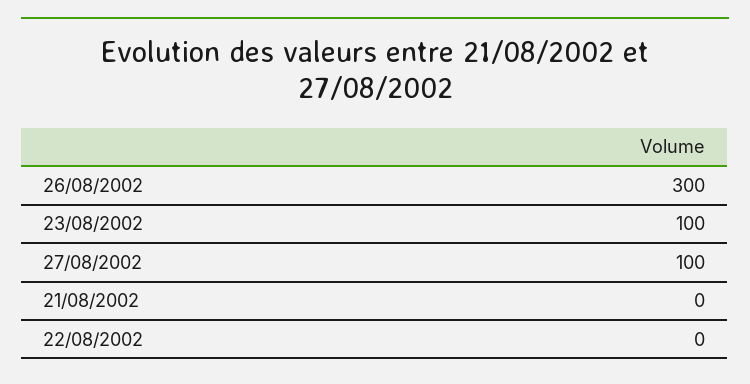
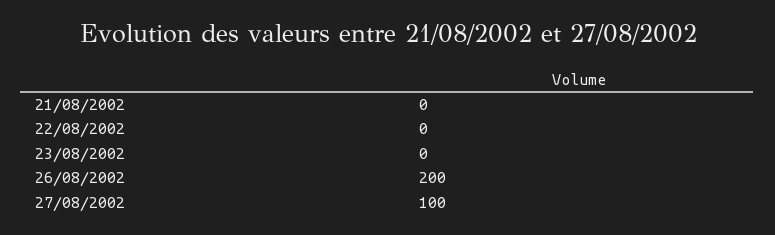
  {
-   "26/08/2002": 300,
+   "26/08/2002": 200,
-   "23/08/2002": 100,
+   "23/08/2002": 0,
    "27/08/2002": 100,
    "21/08/2002": 0,
    "22/08/2002": 0
  }

